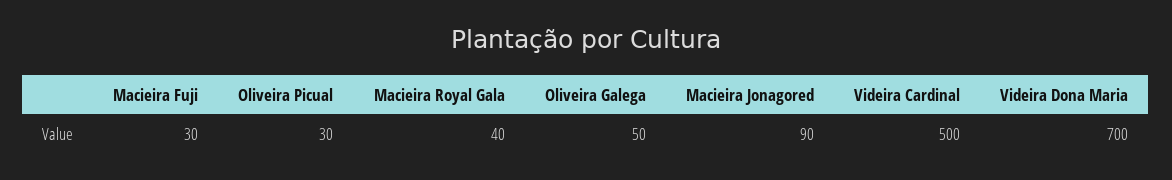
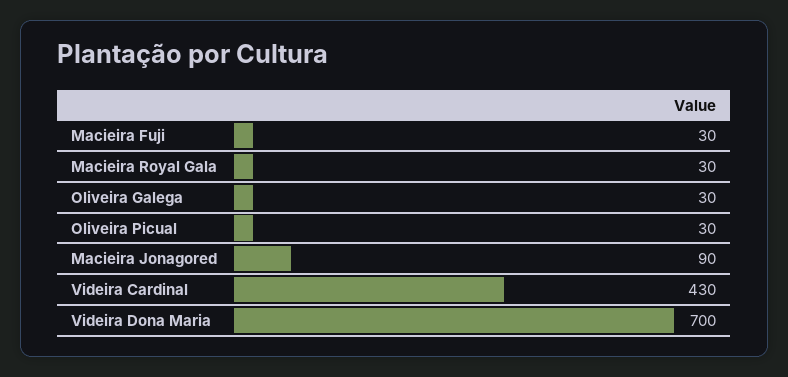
  {
    "Macieira Fuji": 30,
    "Oliveira Picual": 30,
-   "Macieira Royal Gala": 40,
+   "Macieira Royal Gala": 30,
-   "Oliveira Galega": 50,
+   "Oliveira Galega": 30,
    "Macieira Jonagored": 90,
-   "Videira Cardinal": 500,
+   "Videira Cardinal": 430,
    "Videira Dona Maria": 700
  }

